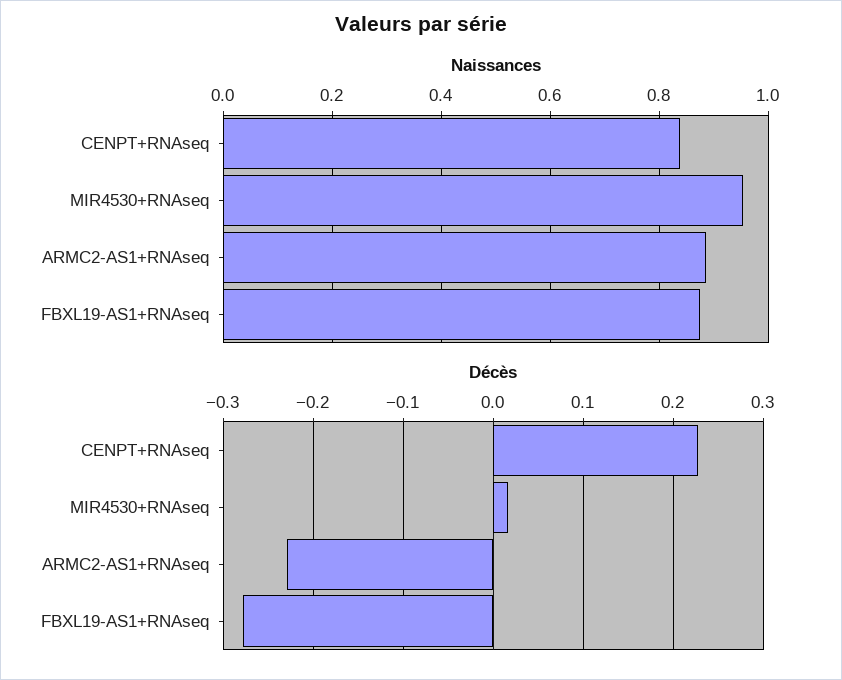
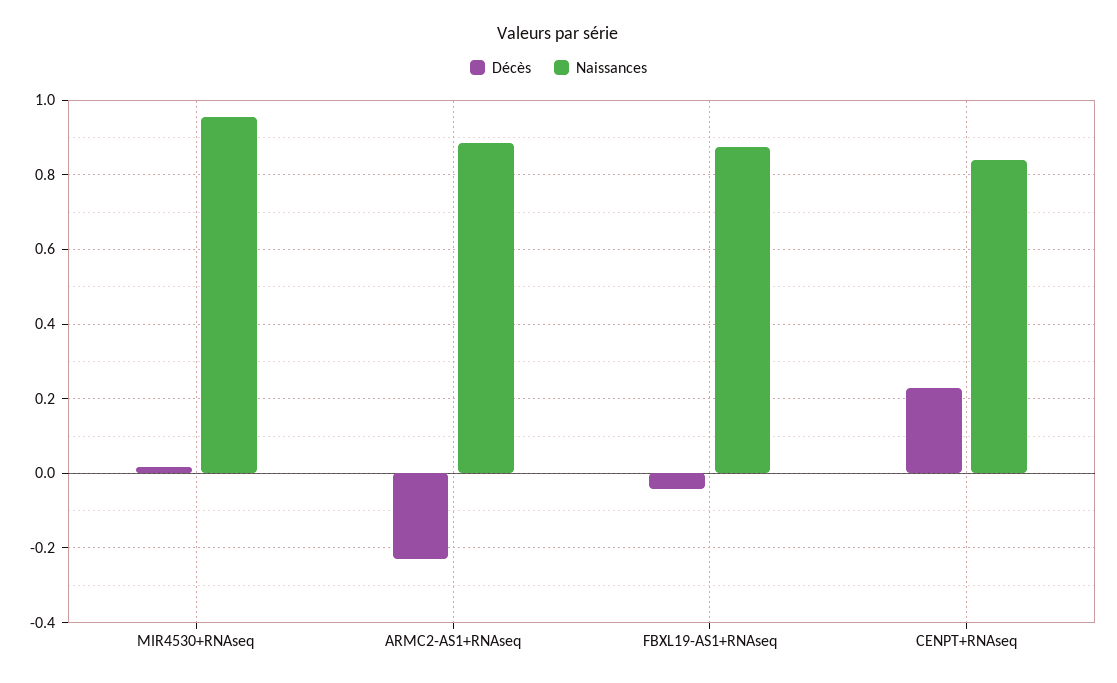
  {
    "Naissances": {
      "CENPT+RNAseq": 0.84,
      "MIR4530+RNAseq": 0.96,
      "ARMC2-AS1+RNAseq": 0.88,
      "FBXL19-AS1+RNAseq": 0.88
    },
    "Décès": {
      "CENPT+RNAseq": 0.23,
      "MIR4530+RNAseq": 0.02,
      "ARMC2-AS1+RNAseq": -0.23,
-     "FBXL19-AS1+RNAseq": -0.28
+     "FBXL19-AS1+RNAseq": -0.04
    }
  }

